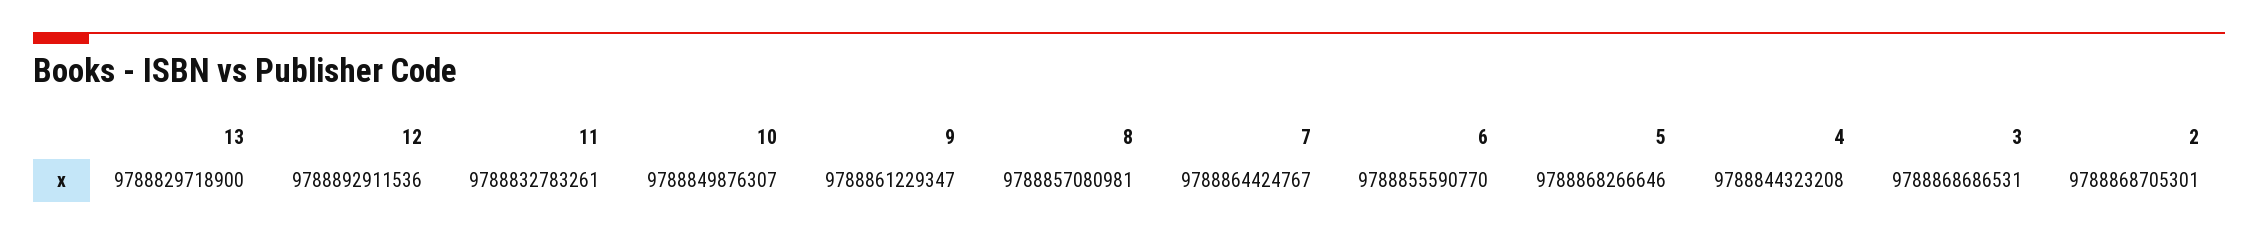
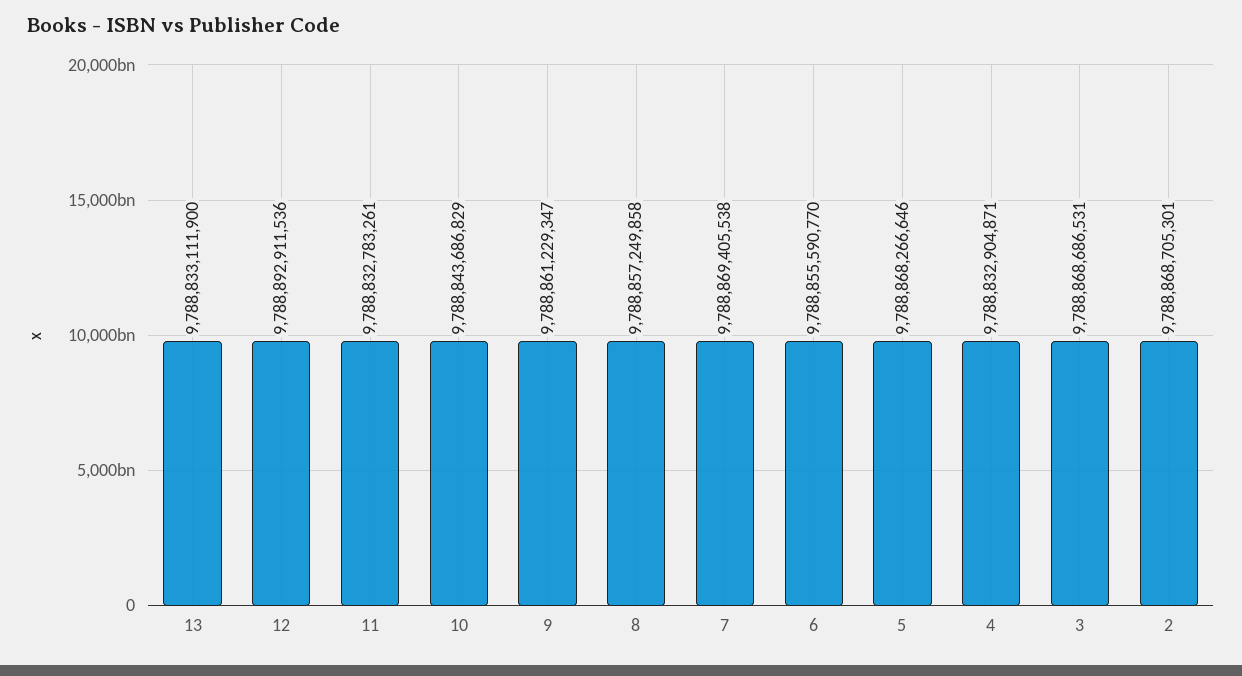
  {
-   "13": 9788829718900,
+   "13": 9788833111900,
    "12": 9788892911536,
    "11": 9788832783261,
-   "10": 9788849876307,
+   "10": 9788843686829,
    "9": 9788861229347,
-   "8": 9788857080981,
+   "8": 9788857249858,
-   "7": 9788864424767,
+   "7": 9788869405538,
    "6": 9788855590770,
    "5": 9788868266646,
-   "4": 9788844323208,
+   "4": 9788832904871,
    "3": 9788868686531,
    "2": 9788868705301
  }

